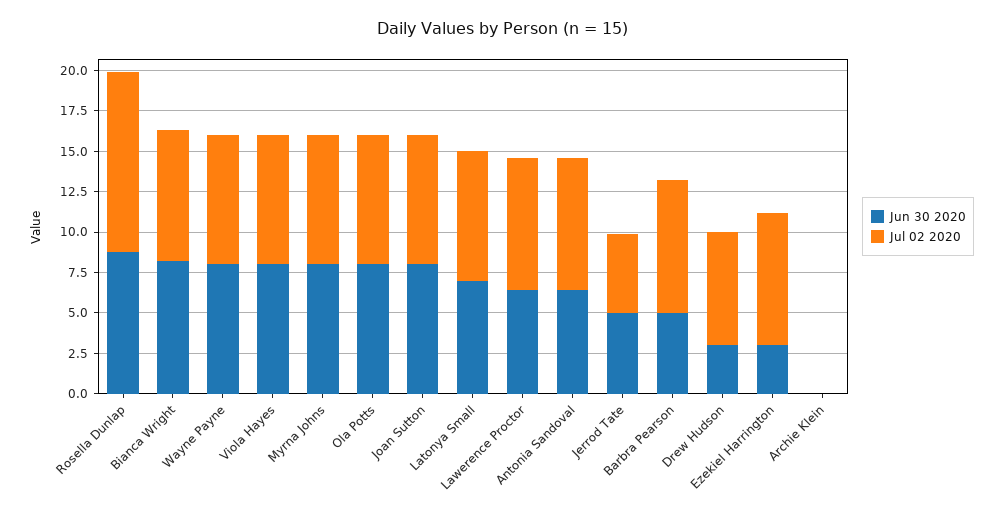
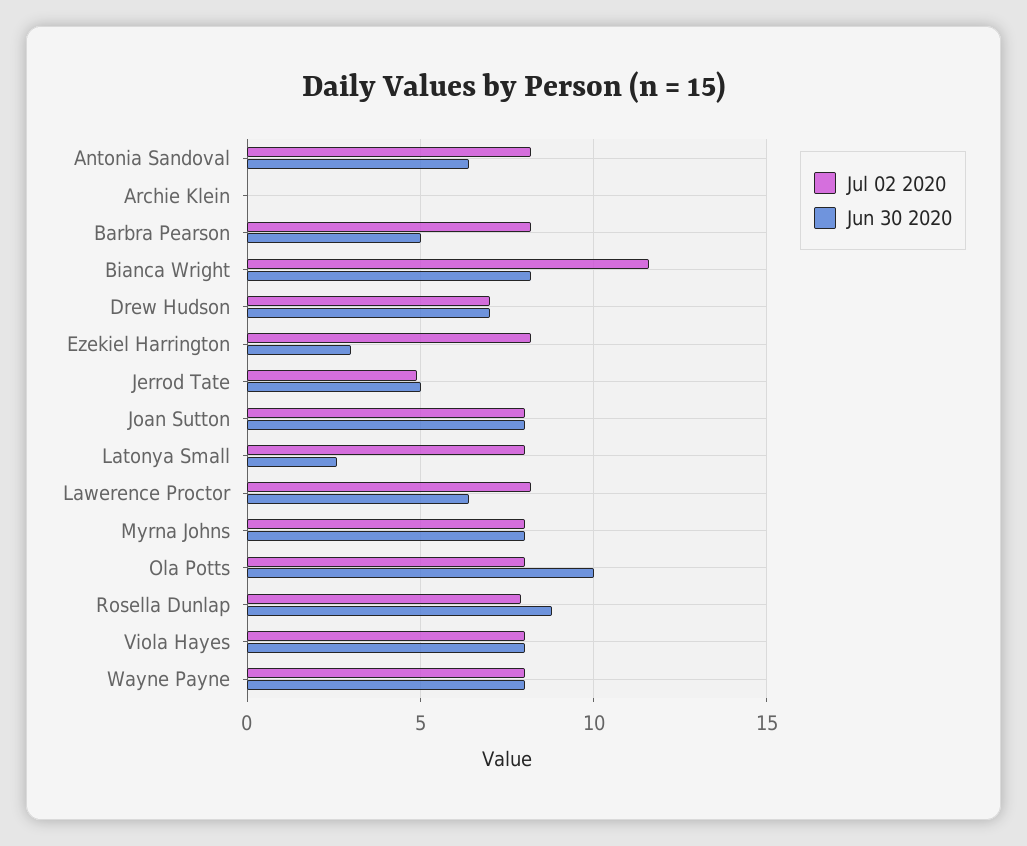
  {
    "Jun 30 2020": {
      "Rosella Dunlap": 9,
      "Bianca Wright": 8,
      "Wayne Payne": 8,
      "Viola Hayes": 8,
      "Myrna Johns": 8,
-     "Ola Potts": 8,
+     "Ola Potts": 10,
      "Joan Sutton": 8,
-     "Latonya Small": 7,
+     "Latonya Small": 2.5,
      "Lawerence Proctor": 6.5,
      "Antonia Sandoval": 6.5,
      "Jerrod Tate": 5,
      "Barbra Pearson": 5,
-     "Drew Hudson": 3,
+     "Drew Hudson": 7,
      "Ezekiel Harrington": 3,
      "Archie Klein": 0
    },
    "Jul 02 2020": {
-     "Rosella Dunlap": 11,
+     "Rosella Dunlap": 8,
-     "Bianca Wright": 8,
+     "Bianca Wright": 11.5,
      "Wayne Payne": 8,
      "Viola Hayes": 8,
      "Myrna Johns": 8,
      "Ola Potts": 8,
      "Joan Sutton": 8,
      "Latonya Small": 8,
      "Lawerence Proctor": 8,
      "Antonia Sandoval": 8,
      "Jerrod Tate": 5,
      "Barbra Pearson": 8,
      "Drew Hudson": 7,
      "Ezekiel Harrington": 8,
      "Archie Klein": 0
    }
  }

